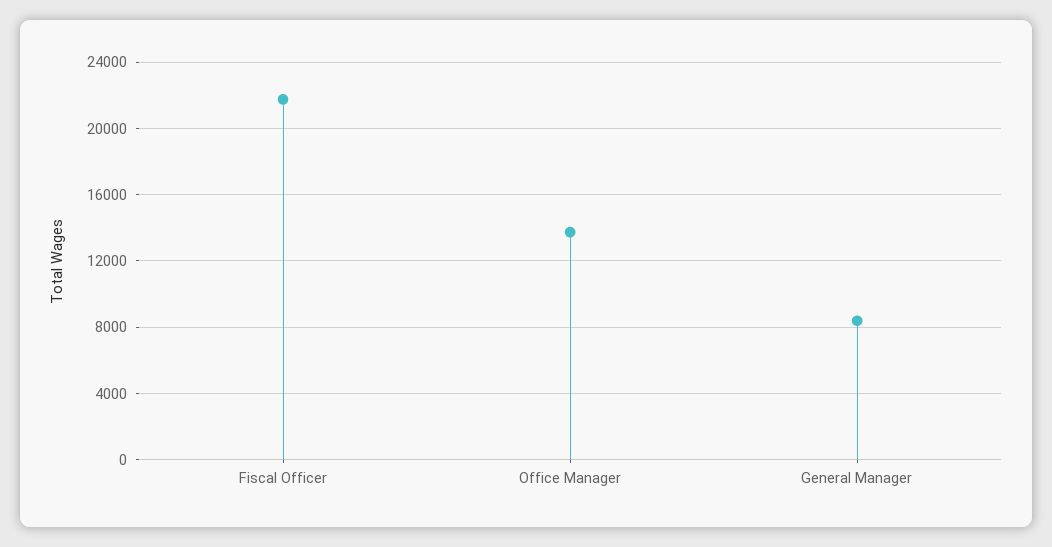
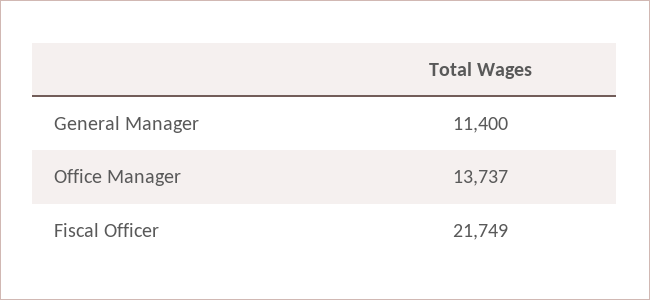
  {
    "Fiscal Officer": 21749,
    "Office Manager": 13737,
-   "General Manager": 8500
+   "General Manager": 11400
  }

